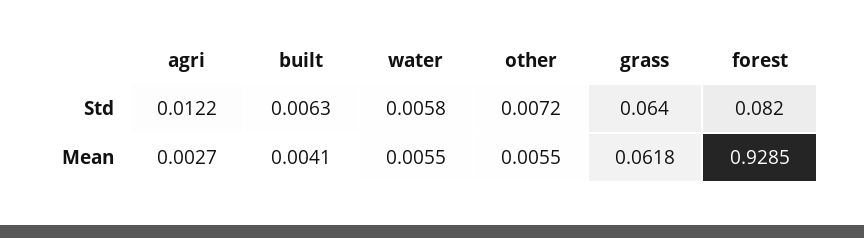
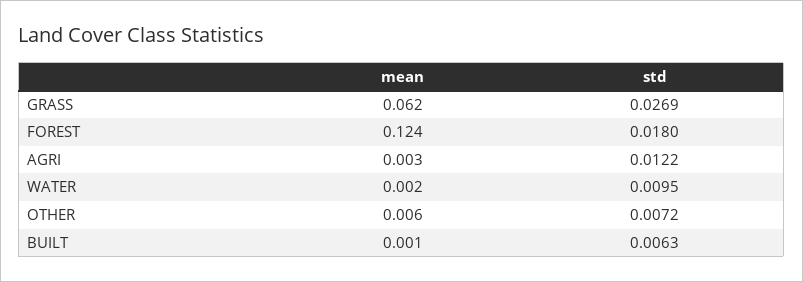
  {
    "agri": {
      "Std": 0.0122,
      "Mean": 0.0027
    },
    "built": {
      "Std": 0.0063,
-     "Mean": 0.0041
+     "Mean": 0.001
    },
    "water": {
-     "Std": 0.0058,
+     "Std": 0.0095,
-     "Mean": 0.0055
+     "Mean": 0.002
    },
    "other": {
      "Std": 0.0072,
      "Mean": 0.0055
    },
    "grass": {
-     "Std": 0.064,
+     "Std": 0.0269,
      "Mean": 0.0618
    },
    "forest": {
-     "Std": 0.082,
+     "Std": 0.018,
-     "Mean": 0.9285
+     "Mean": 0.124
    }
  }

